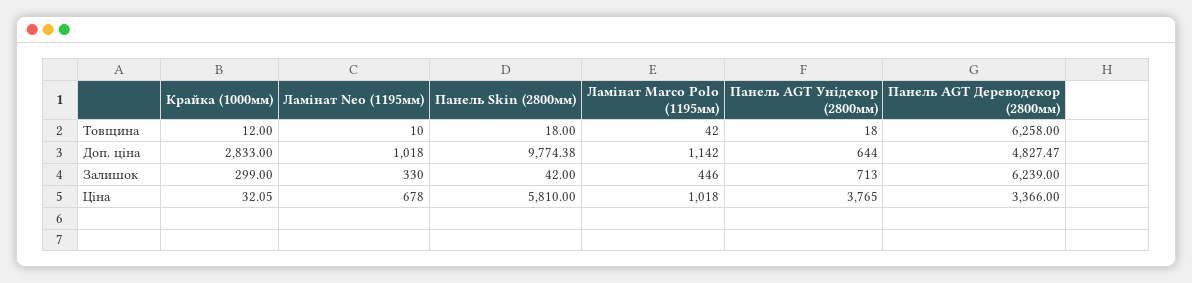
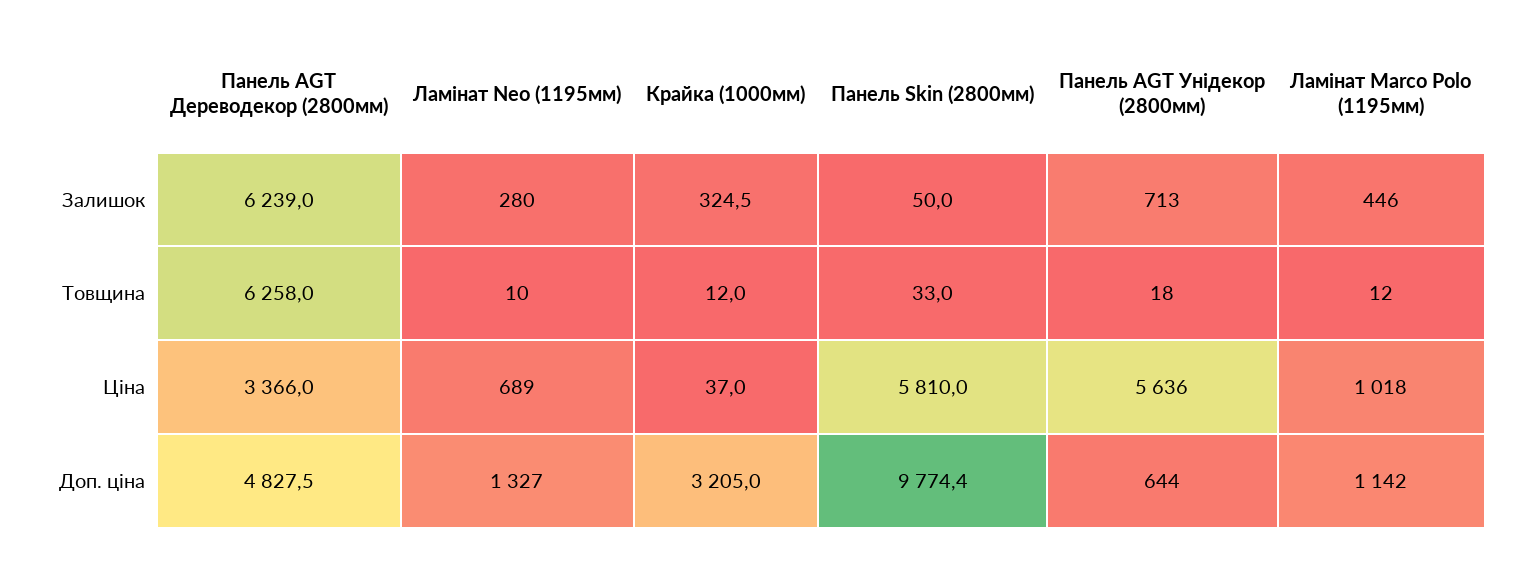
  {
    "Крайка (1000мм)": {
      "Товщина": 12,
-     "Доп. ціна": 2833,
+     "Доп. ціна": 3205,
-     "Залишок": 299,
+     "Залишок": 324.5,
-     "Ціна": 32.05
+     "Ціна": 37
    },
    "Ламінат Neo (1195мм)": {
      "Товщина": 10,
-     "Доп. ціна": 1018,
+     "Доп. ціна": 1327,
-     "Залишок": 330,
+     "Залишок": 280,
-     "Ціна": 678
+     "Ціна": 689
    },
    "Панель Skin (2800мм)": {
-     "Товщина": 18,
+     "Товщина": 33,
      "Доп. ціна": 9774.38,
-     "Залишок": 42,
+     "Залишок": 50,
      "Ціна": 5810
    },
    "Ламінат Marco Polo (1195мм)": {
-     "Товщина": 42,
+     "Товщина": 12,
      "Доп. ціна": 1142,
      "Залишок": 446,
      "Ціна": 1018
    },
    "Панель AGT Унідекор (2800мм)": {
      "Товщина": 18,
      "Доп. ціна": 644,
      "Залишок": 713,
-     "Ціна": 3765
+     "Ціна": 5636
    },
    "Панель AGT Дереводекор (2800мм)": {
      "Товщина": 6258,
      "Доп. ціна": 4827.47,
      "Залишок": 6239,
      "Ціна": 3366
    }
  }

